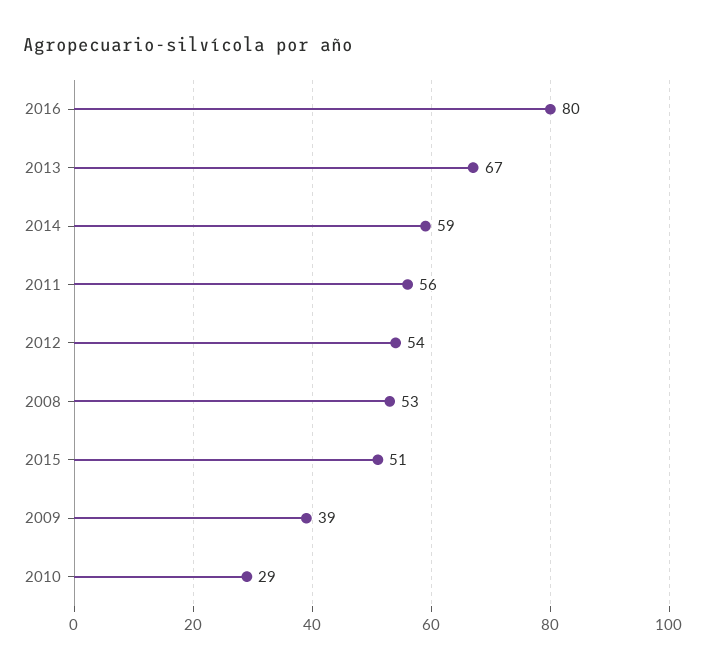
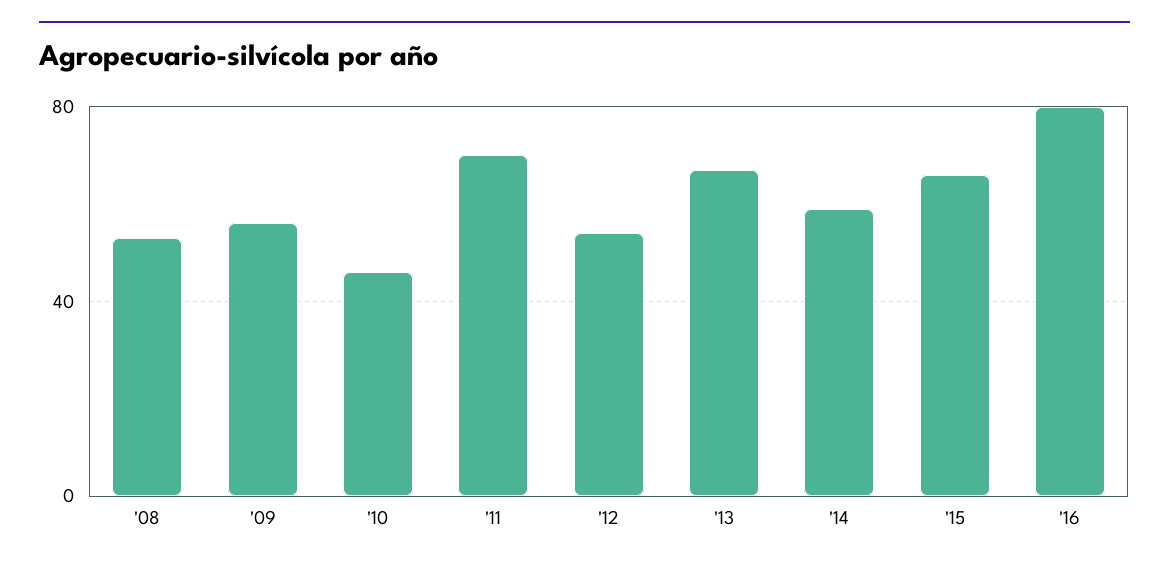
  {
    "2016": 80,
    "2013": 67,
    "2014": 59,
-   "2011": 56,
+   "2011": 70,
    "2012": 54,
    "2008": 53,
-   "2015": 51,
+   "2015": 65,
-   "2009": 39,
+   "2009": 55,
-   "2010": 29
+   "2010": 45
  }

